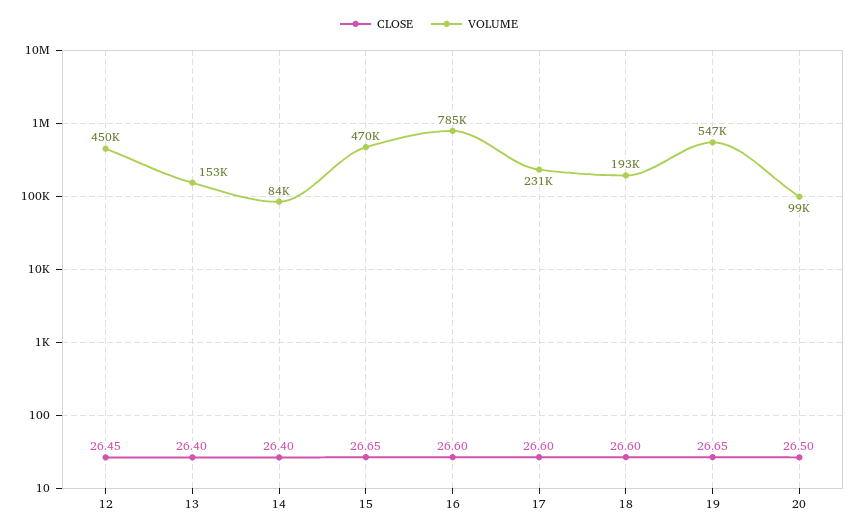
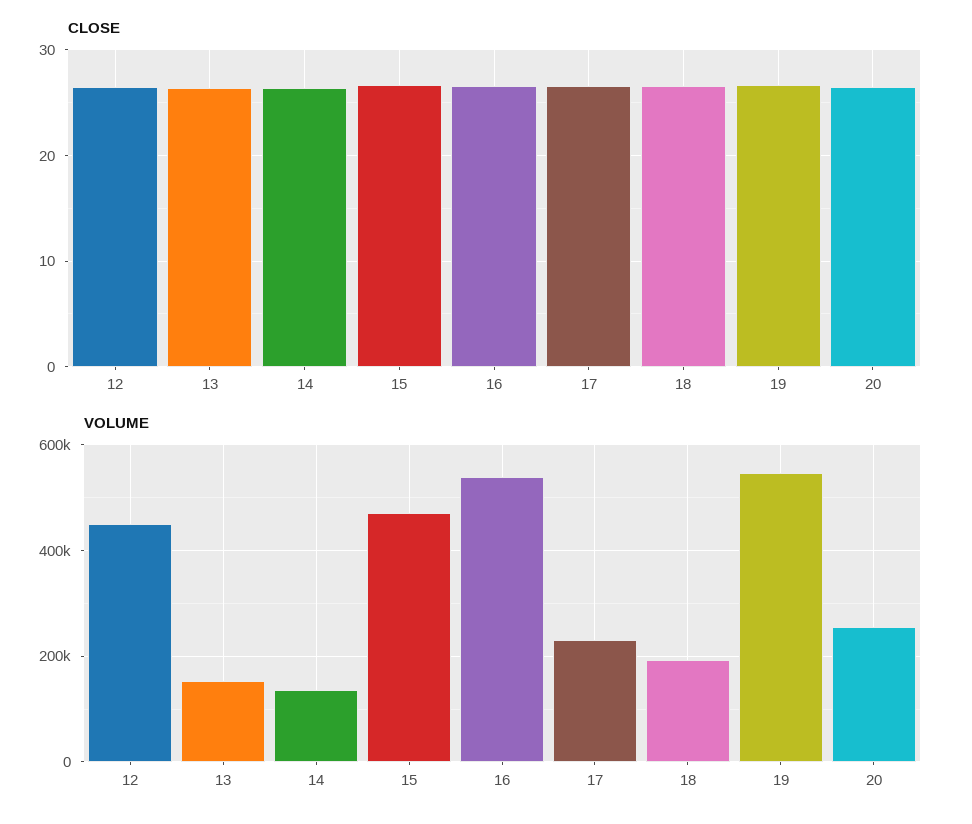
  {
    "CLOSE": {
      "12": 26.45,
      "13": 26.4,
      "14": 26.4,
      "15": 26.65,
      "16": 26.6,
      "17": 26.6,
      "18": 26.6,
      "19": 26.65,
      "20": 26.5
    },
    "VOLUME": {
      "12": 450000,
      "13": 153000,
-     "14": 84000,
+     "14": 140000,
      "15": 470000,
-     "16": 785000,
+     "16": 540000,
      "17": 231000,
      "18": 193000,
      "19": 547000,
-     "20": 99000
+     "20": 260000
    }
  }

